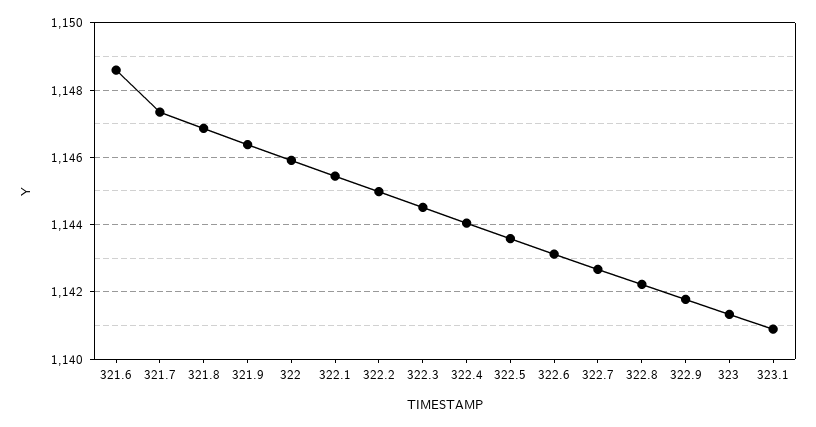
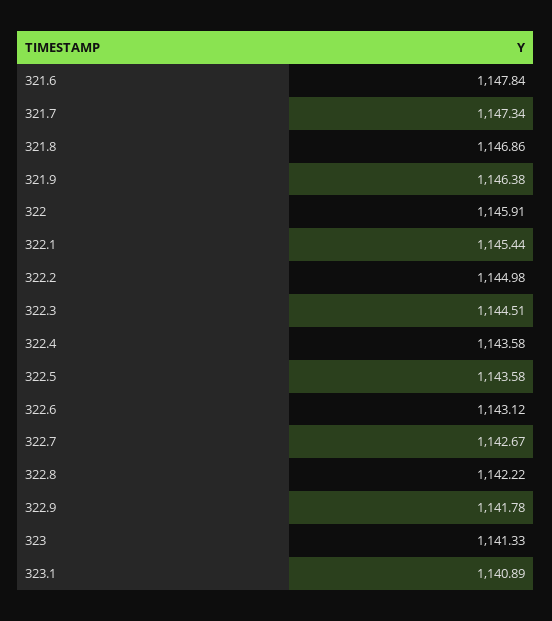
  {
-   "321.6": 1148.6,
+   "321.6": 1147.84,
    "321.7": 1147.34,
    "321.8": 1146.86,
    "321.9": 1146.38,
    "322": 1145.91,
    "322.1": 1145.44,
    "322.2": 1144.98,
    "322.3": 1144.51,
-   "322.4": 1144,
+   "322.4": 1143.58,
    "322.5": 1143.58,
    "322.6": 1143.12,
    "322.7": 1142.67,
    "322.8": 1142.22,
    "322.9": 1141.78,
    "323": 1141.33,
    "323.1": 1140.89
  }

